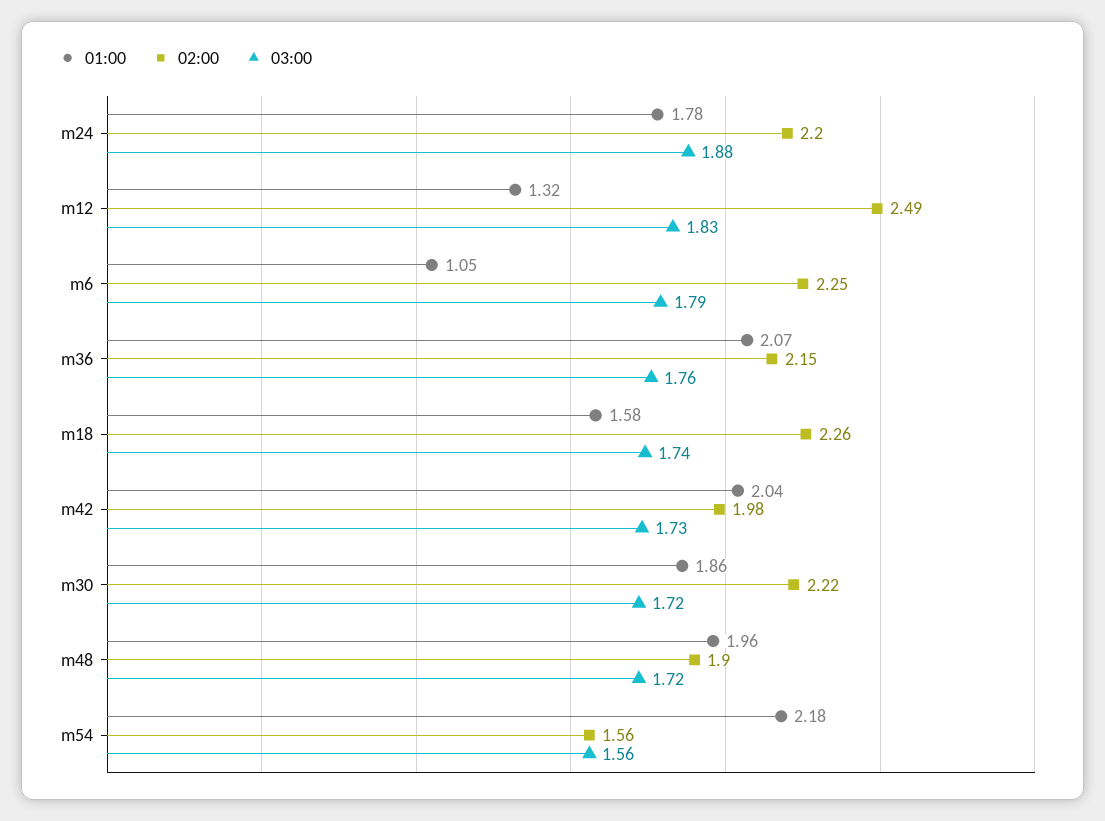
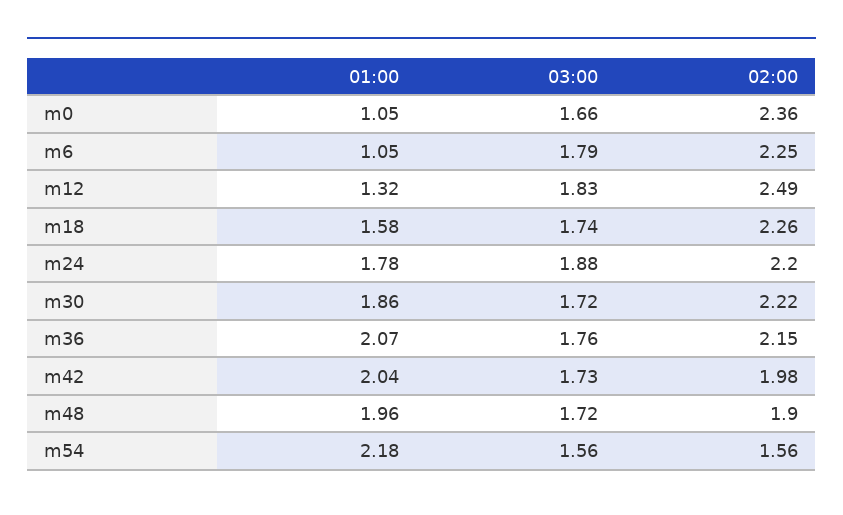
  {
    "01:00": {
      "m24": 1.78,
      "m12": 1.32,
      "m6": 1.05,
      "m36": 2.07,
      "m18": 1.58,
      "m42": 2.04,
      "m30": 1.86,
      "m48": 1.96,
-     "m54": 2.18
+     "m54": 2.18,
+     "m0": 1.05
    },
    "02:00": {
      "m24": 2.2,
      "m12": 2.49,
      "m6": 2.25,
      "m36": 2.15,
      "m18": 2.26,
      "m42": 1.98,
      "m30": 2.22,
      "m48": 1.9,
-     "m54": 1.56
+     "m54": 1.56,
+     "m0": 2.36
    },
    "03:00": {
      "m24": 1.88,
      "m12": 1.83,
      "m6": 1.79,
      "m36": 1.76,
      "m18": 1.74,
      "m42": 1.73,
      "m30": 1.72,
      "m48": 1.72,
-     "m54": 1.56
+     "m54": 1.56,
+     "m0": 1.66
    }
  }

